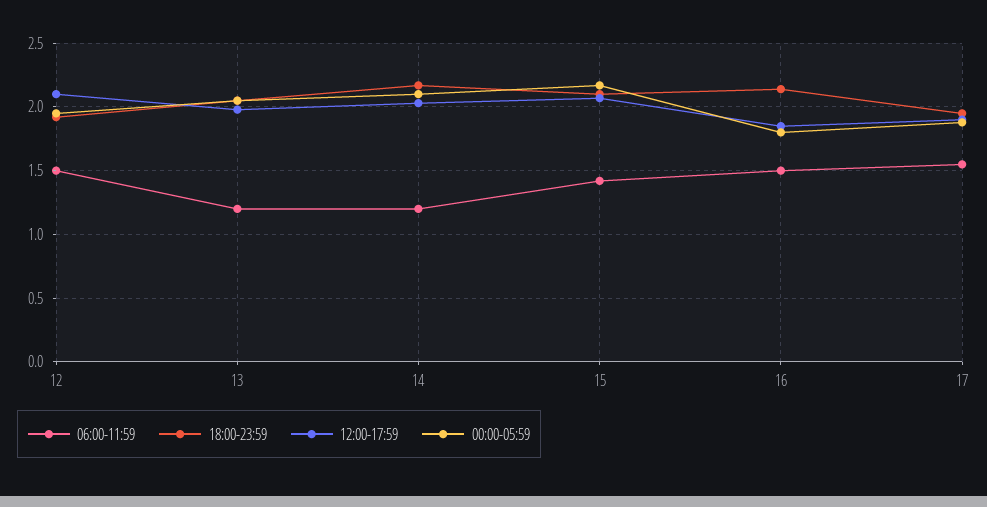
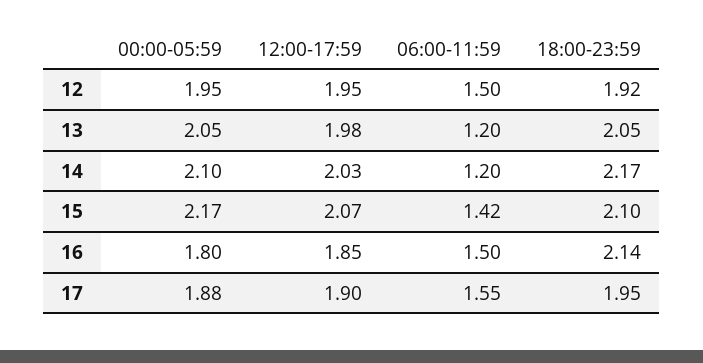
  {
    "06:00-11:59": {
      "12": 1.5,
      "13": 1.2,
      "14": 1.2,
      "15": 1.42,
      "16": 1.5,
      "17": 1.55
    },
    "18:00-23:59": {
      "12": 1.92,
      "13": 2.05,
      "14": 2.17,
      "15": 2.1,
      "16": 2.14,
      "17": 1.95
    },
    "12:00-17:59": {
-     "12": 2.1,
+     "12": 1.95,
      "13": 1.98,
      "14": 2.03,
      "15": 2.07,
      "16": 1.85,
      "17": 1.9
    },
    "00:00-05:59": {
      "12": 1.95,
      "13": 2.05,
      "14": 2.1,
      "15": 2.17,
      "16": 1.8,
      "17": 1.88
    }
  }

